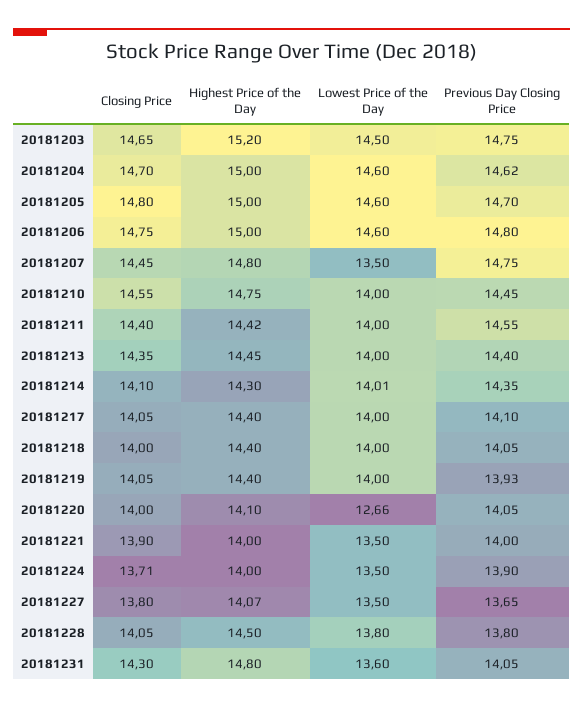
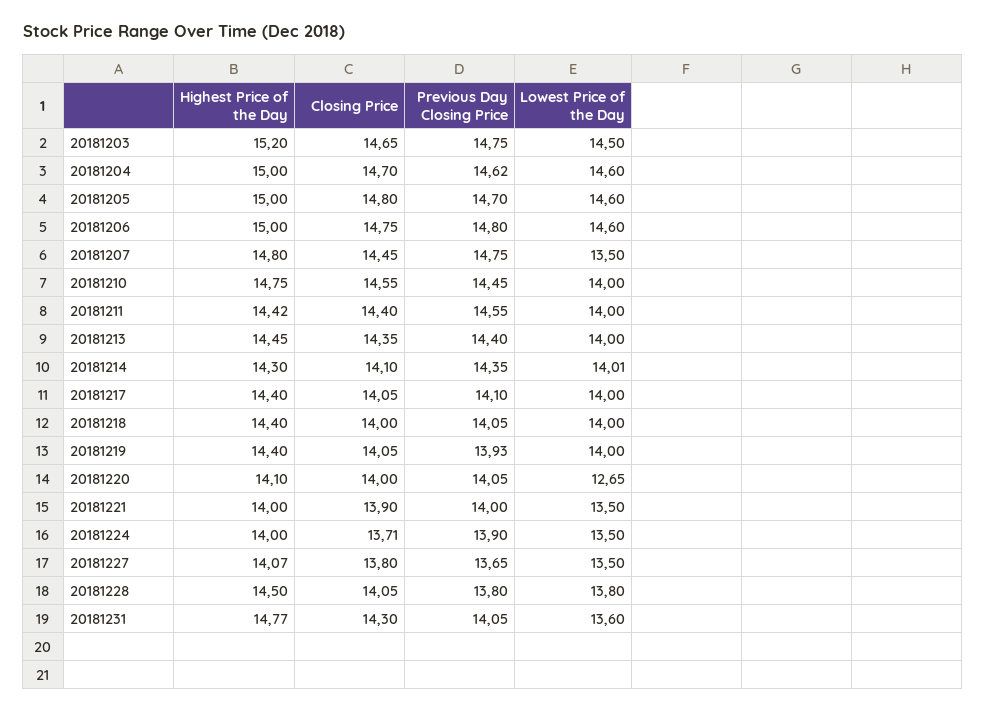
  {
    "Closing Price": {
      "20181203": 14.65,
      "20181204": 14.7,
      "20181205": 14.8,
      "20181206": 14.75,
      "20181207": 14.45,
      "20181210": 14.55,
      "20181211": 14.4,
      "20181213": 14.35,
      "20181214": 14.1,
      "20181217": 14.05,
      "20181218": 14,
      "20181219": 14.05,
      "20181220": 14,
      "20181221": 13.9,
      "20181224": 13.71,
      "20181227": 13.8,
      "20181228": 14.05,
      "20181231": 14.3
    },
    "Highest Price of the Day": {
      "20181203": 15.2,
      "20181204": 15,
      "20181205": 15,
      "20181206": 15,
      "20181207": 14.8,
      "20181210": 14.75,
      "20181211": 14.42,
      "20181213": 14.45,
      "20181214": 14.3,
      "20181217": 14.4,
      "20181218": 14.4,
      "20181219": 14.4,
      "20181220": 14.1,
      "20181221": 14,
      "20181224": 14,
      "20181227": 14.07,
      "20181228": 14.5,
-     "20181231": 14.8
+     "20181231": 14.77
    },
    "Lowest Price of the Day": {
      "20181203": 14.5,
      "20181204": 14.6,
      "20181205": 14.6,
      "20181206": 14.6,
      "20181207": 13.5,
      "20181210": 14,
      "20181211": 14,
      "20181213": 14,
      "20181214": 14.01,
      "20181217": 14,
      "20181218": 14,
      "20181219": 14,
-     "20181220": 12.66,
+     "20181220": 12.65,
      "20181221": 13.5,
      "20181224": 13.5,
      "20181227": 13.5,
      "20181228": 13.8,
      "20181231": 13.6
    },
    "Previous Day Closing Price": {
      "20181203": 14.75,
      "20181204": 14.62,
      "20181205": 14.7,
      "20181206": 14.8,
      "20181207": 14.75,
      "20181210": 14.45,
      "20181211": 14.55,
      "20181213": 14.4,
      "20181214": 14.35,
      "20181217": 14.1,
      "20181218": 14.05,
      "20181219": 13.93,
      "20181220": 14.05,
      "20181221": 14,
      "20181224": 13.9,
      "20181227": 13.65,
      "20181228": 13.8,
      "20181231": 14.05
    }
  }

